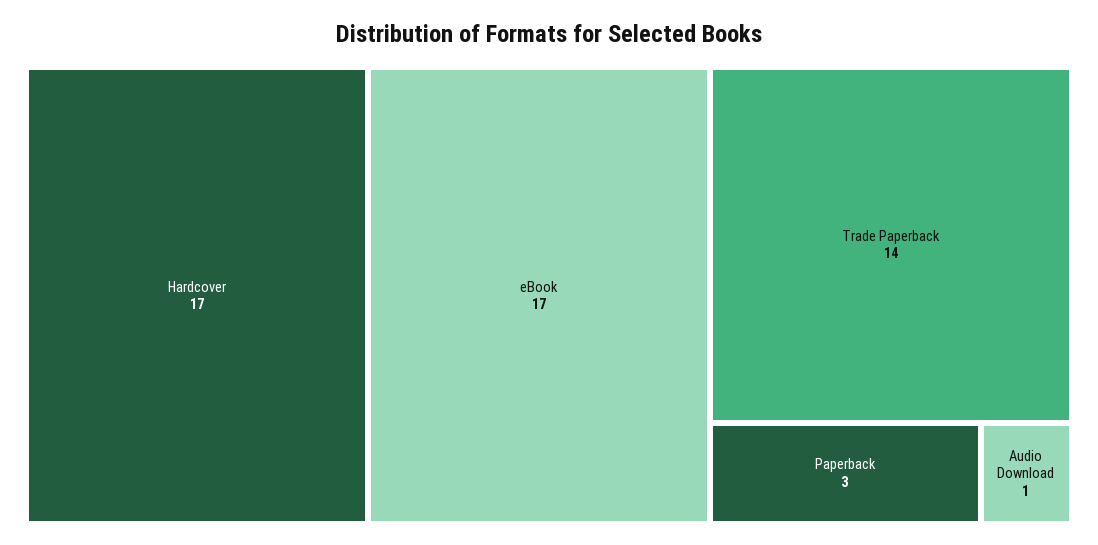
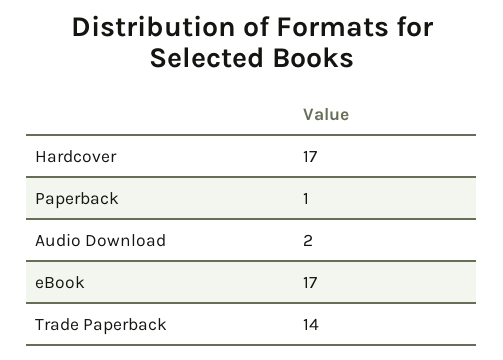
  {
    "Hardcover": 17,
    "eBook": 17,
    "Trade Paperback": 14,
-   "Paperback": 3,
+   "Paperback": 1,
-   "Audio Download": 1
+   "Audio Download": 2
  }

